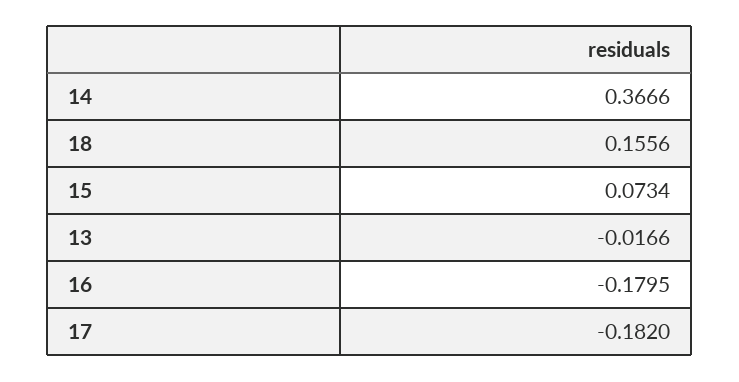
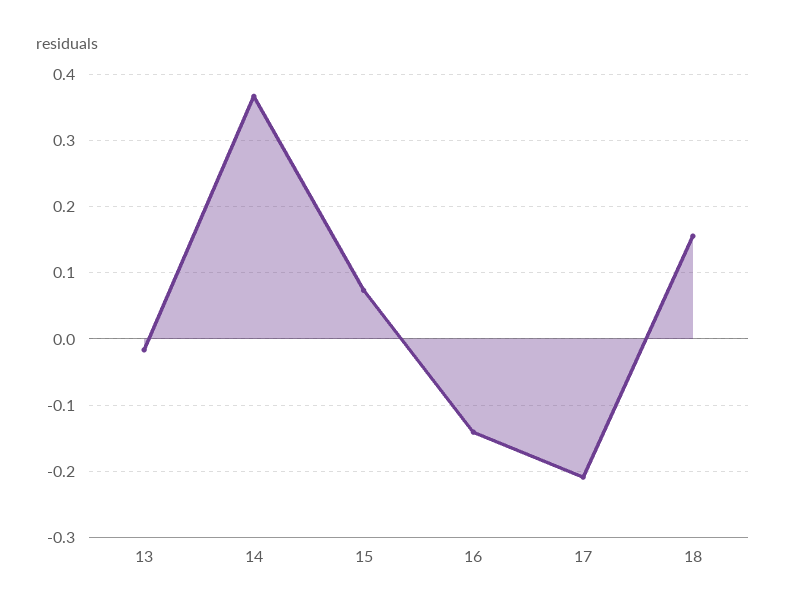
  {
    "14": 0.3666,
    "18": 0.1556,
    "15": 0.0734,
    "13": -0.0166,
-   "16": -0.1795,
+   "16": -0.14,
-   "17": -0.182
+   "17": -0.21
  }

